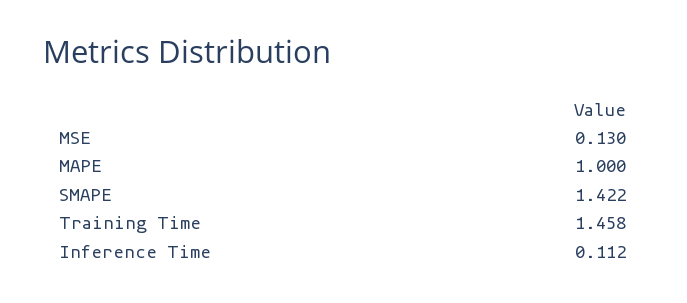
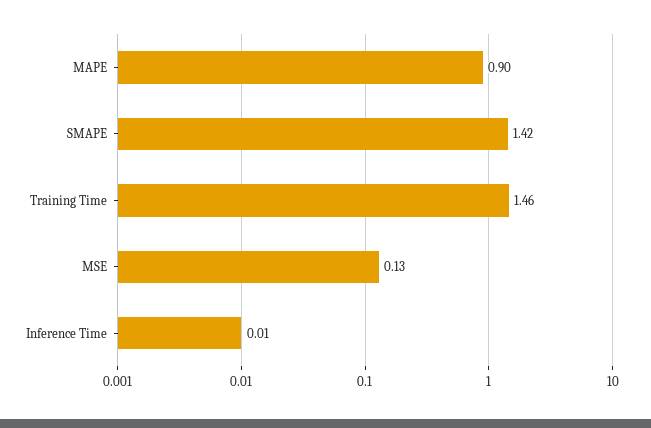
  {
    "MSE": 0.13,
-   "MAPE": 1,
+   "MAPE": 0.9,
    "SMAPE": 1.422,
    "Training Time": 1.458,
-   "Inference Time": 0.112
+   "Inference Time": 0.01
  }

